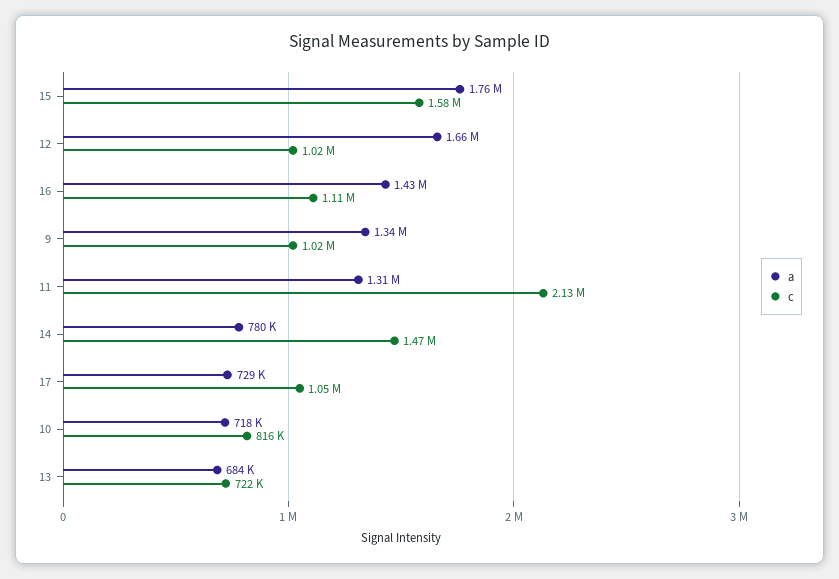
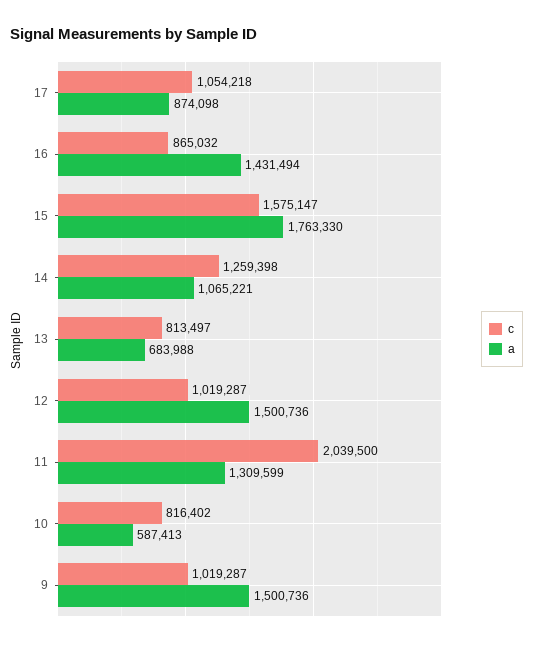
  {
    "a": {
      "15": 1763330,
-     "12": 1660000,
+     "12": 1500736,
      "16": 1431494,
-     "9": 1340000,
+     "9": 1500736,
      "11": 1309599,
-     "14": 780000,
+     "14": 1065221,
-     "17": 729000,
+     "17": 874098,
-     "10": 718000,
+     "10": 587413,
      "13": 683988
    },
    "c": {
      "15": 1575147,
      "12": 1019287,
-     "16": 1110000,
+     "16": 865032,
      "9": 1019287,
-     "11": 2130000,
+     "11": 2039500,
-     "14": 1470000,
+     "14": 1259398,
      "17": 1054218,
      "10": 816402,
-     "13": 722000
+     "13": 813497
    }
  }

